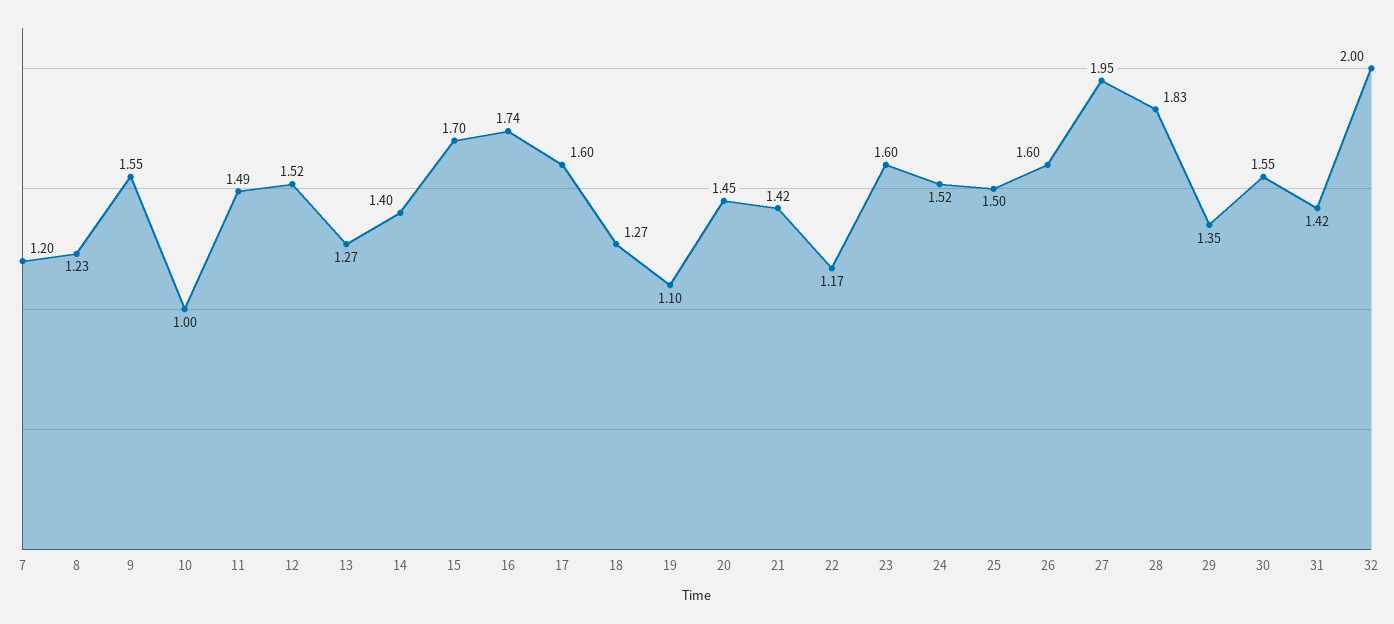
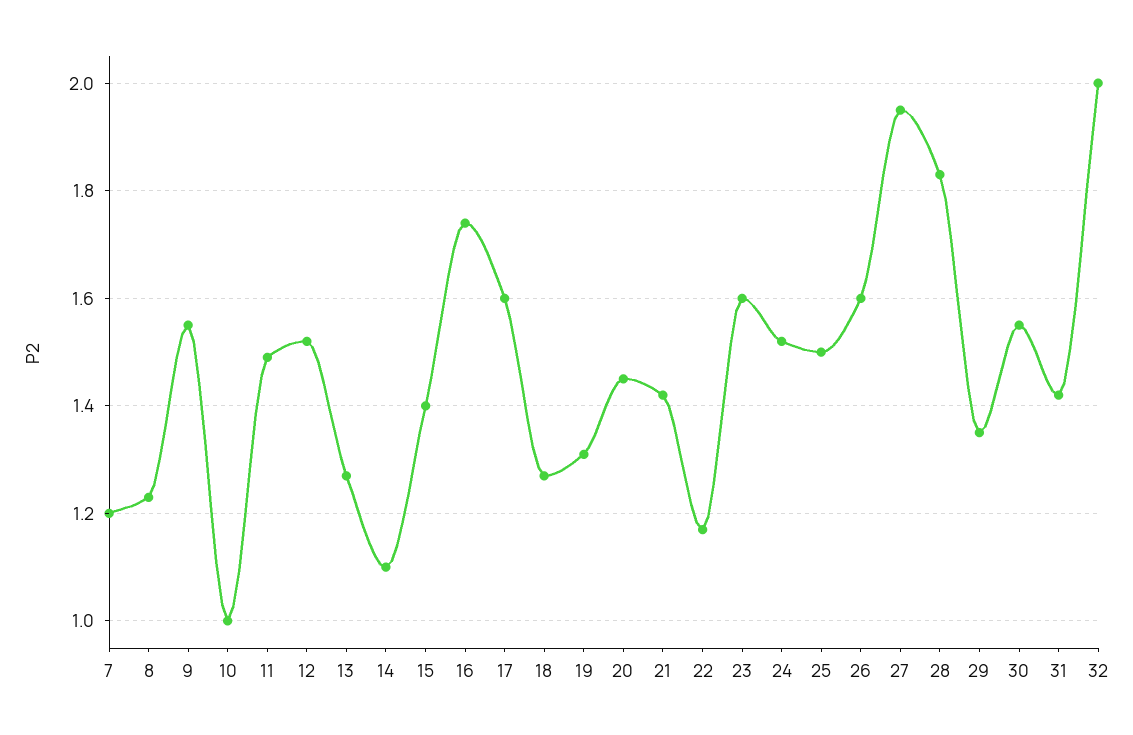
  {
    "7": 1.2,
    "8": 1.23,
    "9": 1.55,
    "10": 1,
    "11": 1.49,
    "12": 1.52,
    "13": 1.27,
-   "14": 1.4,
+   "14": 1.1,
-   "15": 1.7,
+   "15": 1.4,
    "16": 1.74,
    "17": 1.6,
    "18": 1.27,
-   "19": 1.1,
+   "19": 1.3,
    "20": 1.45,
    "21": 1.42,
    "22": 1.17,
    "23": 1.6,
    "24": 1.52,
    "25": 1.5,
    "26": 1.6,
    "27": 1.95,
    "28": 1.83,
    "29": 1.35,
    "30": 1.55,
    "31": 1.42,
    "32": 2
  }

